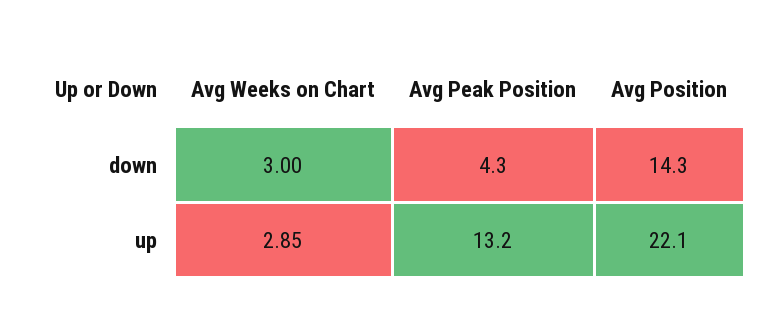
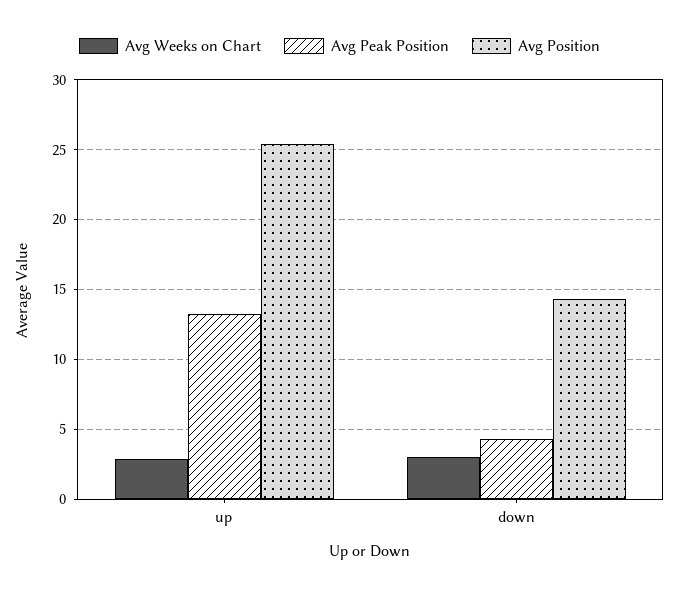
  {
    "Avg Weeks on Chart": {
      "down": 3,
      "up": 2.85
    },
    "Avg Peak Position": {
      "down": 4.3,
      "up": 13.2
    },
    "Avg Position": {
      "down": 14.3,
-     "up": 22.1
+     "up": 25.5
    }
  }

